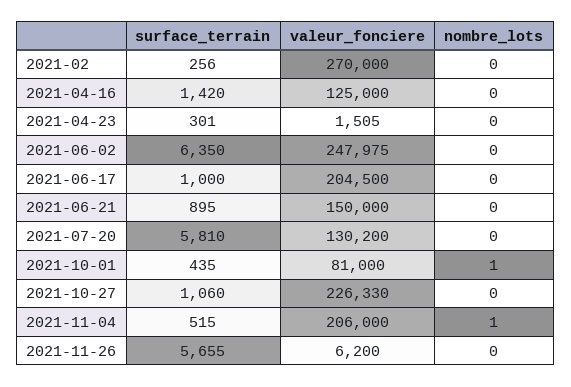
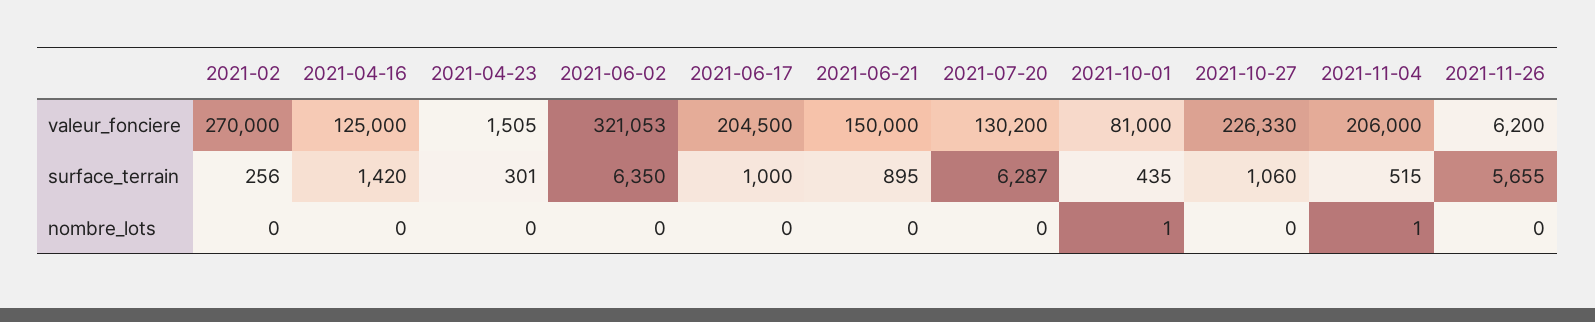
  {
    "surface_terrain": {
      "2021-02": 256,
      "2021-04-16": 1420,
      "2021-04-23": 301,
      "2021-06-02": 6350,
      "2021-06-17": 1000,
      "2021-06-21": 895,
-     "2021-07-20": 5810,
+     "2021-07-20": 6287,
      "2021-10-01": 435,
      "2021-10-27": 1060,
      "2021-11-04": 515,
      "2021-11-26": 5655
    },
    "valeur_fonciere": {
      "2021-02": 270000,
      "2021-04-16": 125000,
      "2021-04-23": 1505,
-     "2021-06-02": 247975,
+     "2021-06-02": 321053,
      "2021-06-17": 204500,
      "2021-06-21": 150000,
      "2021-07-20": 130200,
      "2021-10-01": 81000,
      "2021-10-27": 226330,
      "2021-11-04": 206000,
      "2021-11-26": 6200
    },
    "nombre_lots": {
      "2021-02": 0,
      "2021-04-16": 0,
      "2021-04-23": 0,
      "2021-06-02": 0,
      "2021-06-17": 0,
      "2021-06-21": 0,
      "2021-07-20": 0,
      "2021-10-01": 1,
      "2021-10-27": 0,
      "2021-11-04": 1,
      "2021-11-26": 0
    }
  }

